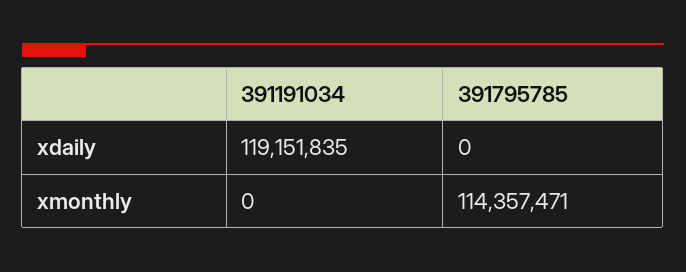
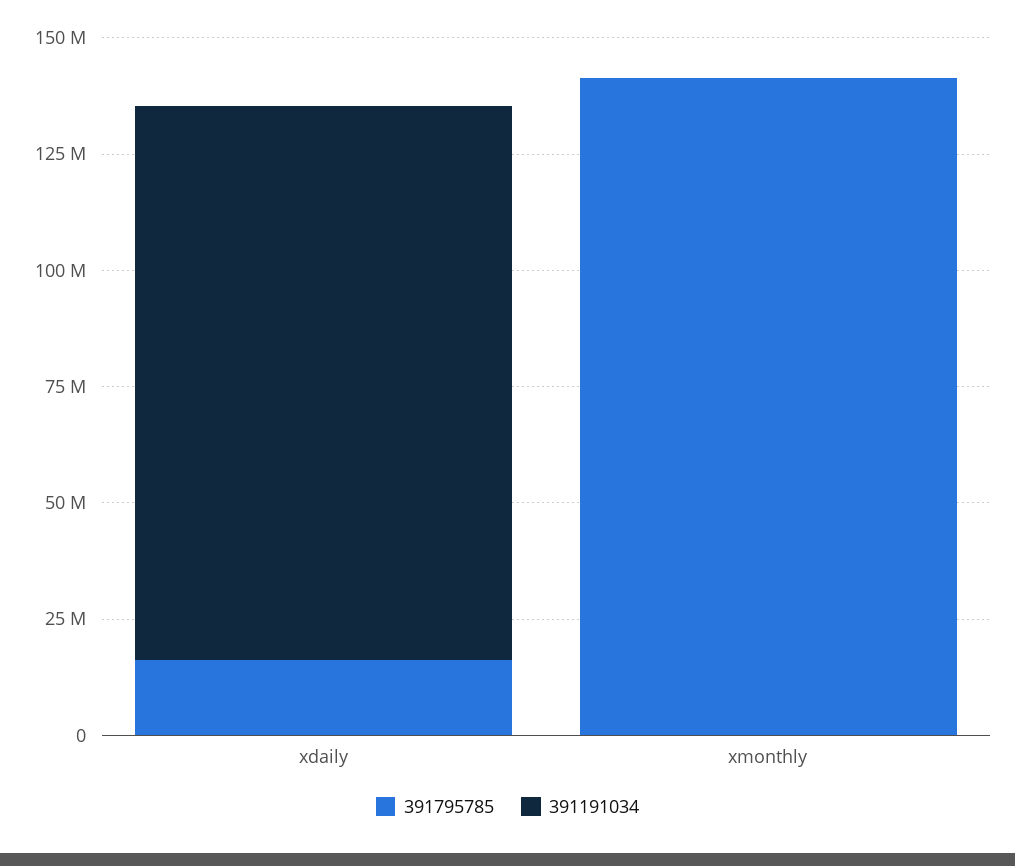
  {
    "391191034": {
      "xdaily": 119151835,
      "xmonthly": 0
    },
    "391795785": {
-     "xdaily": 0,
+     "xdaily": 15000000,
-     "xmonthly": 114357471
+     "xmonthly": 140000000
    }
  }

